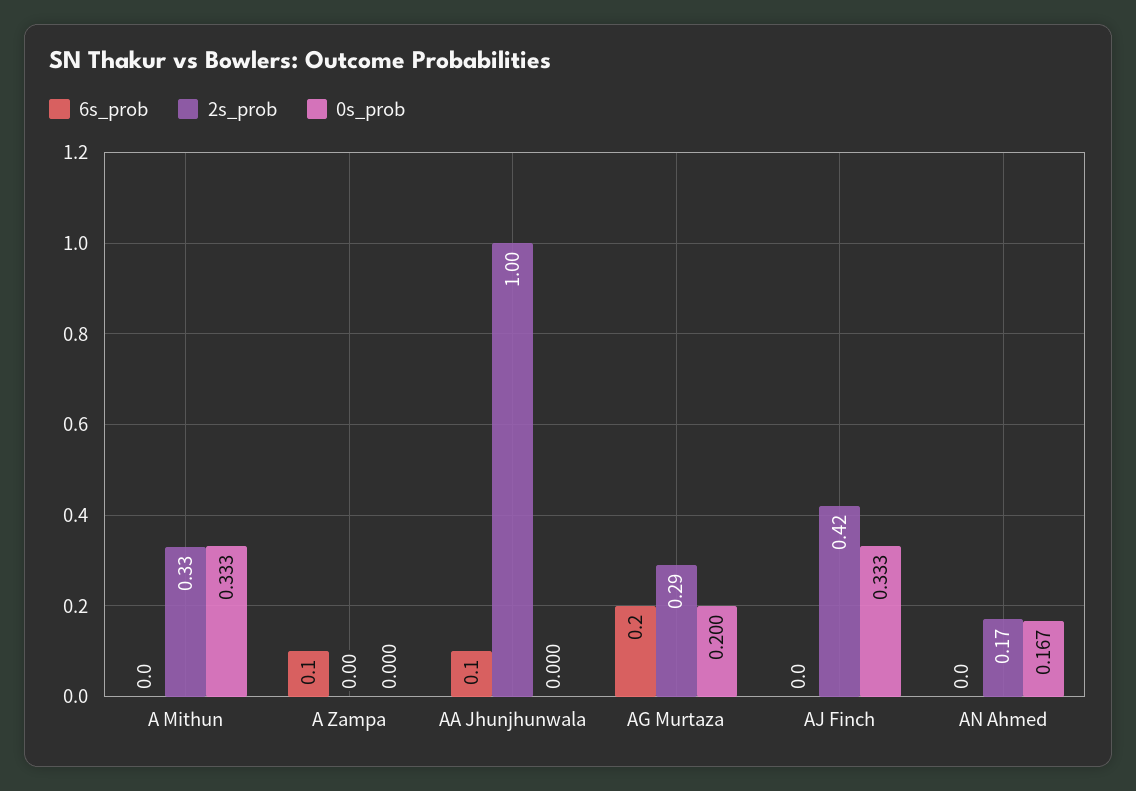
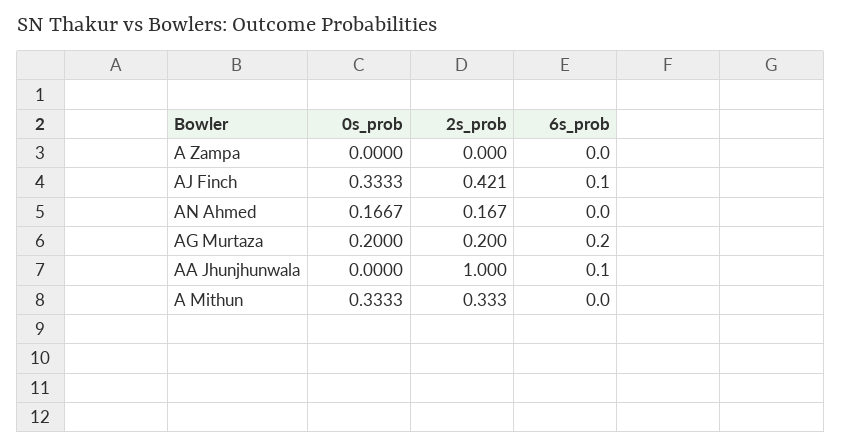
  {
    "6s_prob": {
      "A Mithun": 0,
-     "A Zampa": 0.1,
+     "A Zampa": 0,
      "AA Jhunjhunwala": 0.1,
      "AG Murtaza": 0.2,
-     "AJ Finch": 0,
+     "AJ Finch": 0.1,
      "AN Ahmed": 0
    },
    "2s_prob": {
      "A Mithun": 0.333,
      "A Zampa": 0,
      "AA Jhunjhunwala": 1,
-     "AG Murtaza": 0.29,
+     "AG Murtaza": 0.2,
      "AJ Finch": 0.421,
      "AN Ahmed": 0.167
    },
    "0s_prob": {
      "A Mithun": 0.3333,
      "A Zampa": 0,
      "AA Jhunjhunwala": 0,
      "AG Murtaza": 0.2,
      "AJ Finch": 0.3333,
      "AN Ahmed": 0.1667
    }
  }

